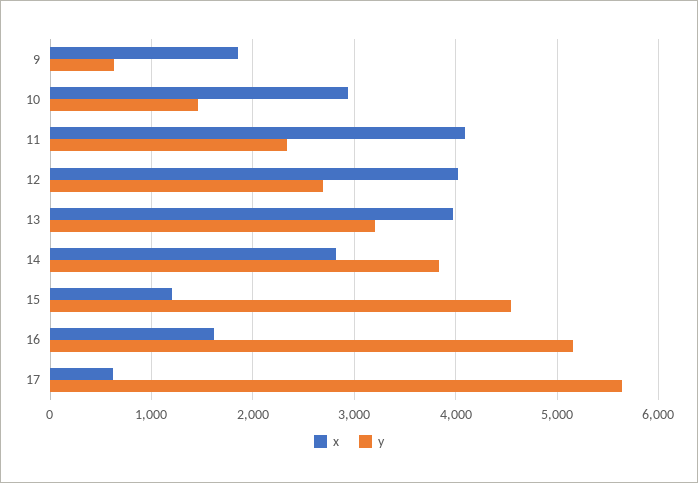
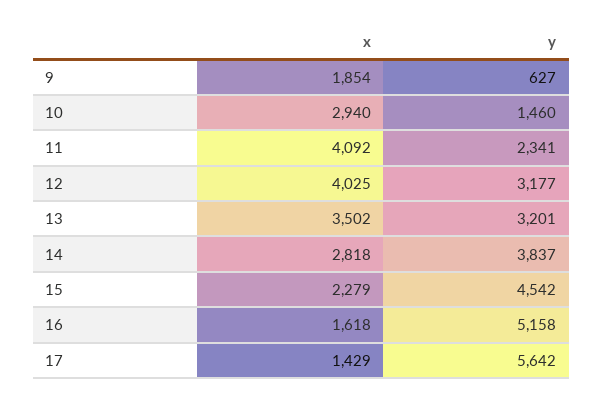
  {
    "x": {
      "9": 1854,
      "10": 2940,
      "11": 4092,
      "12": 4025,
-     "13": 4000,
+     "13": 3502,
      "14": 2818,
-     "15": 1200,
+     "15": 2279,
      "16": 1618,
-     "17": 600
+     "17": 1429
    },
    "y": {
      "9": 627,
      "10": 1460,
      "11": 2341,
-     "12": 2700,
+     "12": 3177,
      "13": 3201,
      "14": 3837,
      "15": 4542,
      "16": 5158,
      "17": 5642
    }
  }

